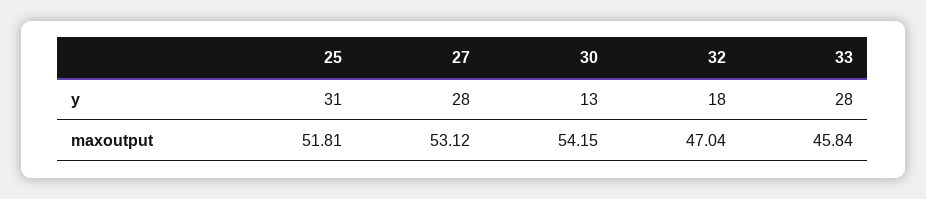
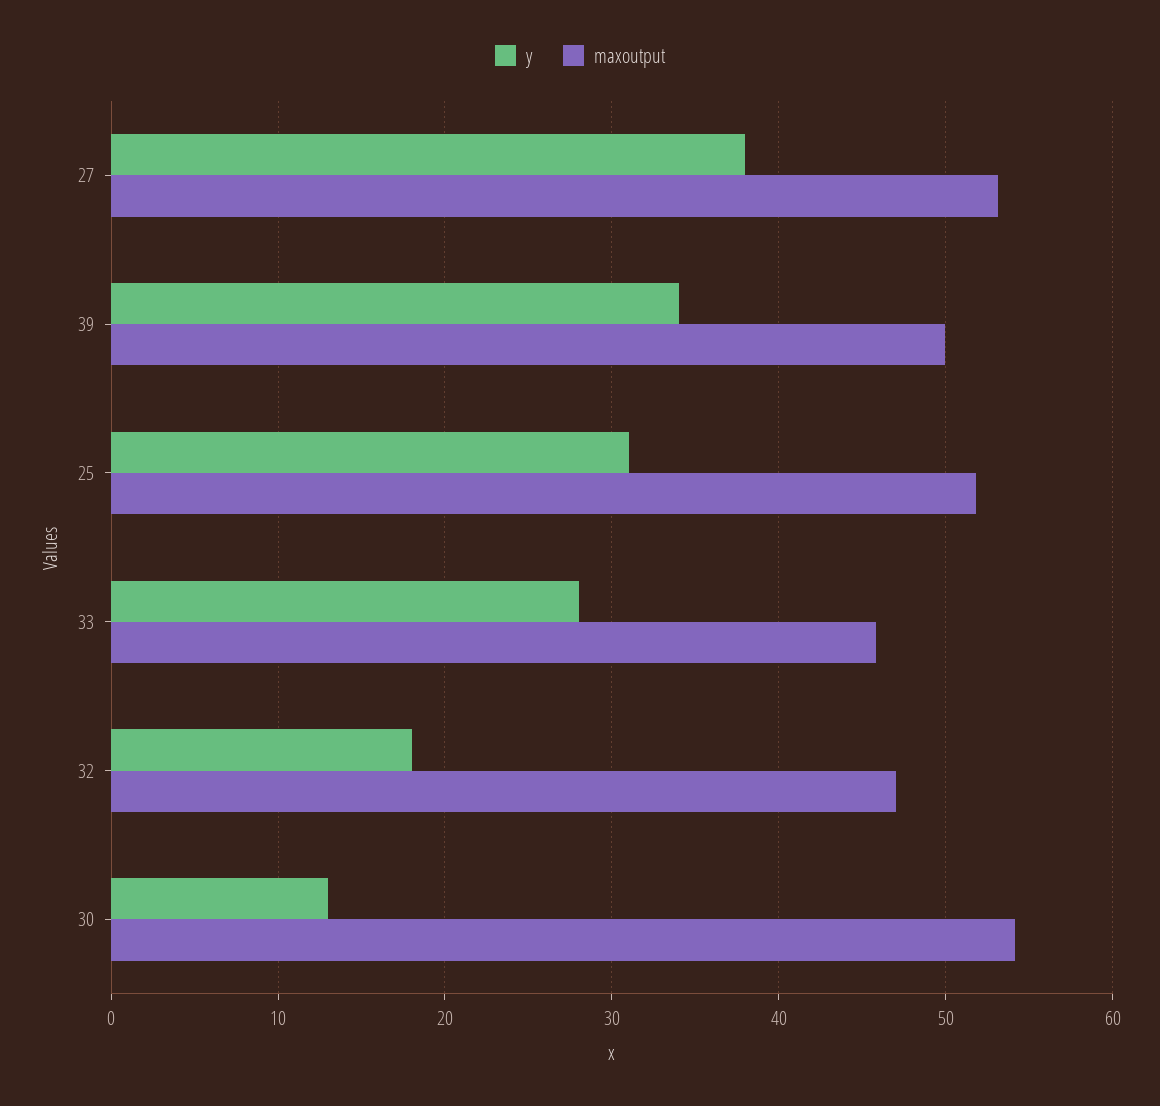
  {
    "y": {
      "25": 31,
-     "27": 28,
+     "27": 38,
      "30": 13,
      "32": 18,
-     "33": 28
+     "33": 28,
+     "39": 34
    },
    "maxoutput": {
      "25": 51.81,
      "27": 53.12,
      "30": 54.15,
      "32": 47.04,
-     "33": 45.84
+     "33": 45.84,
+     "39": 50
    }
  }

